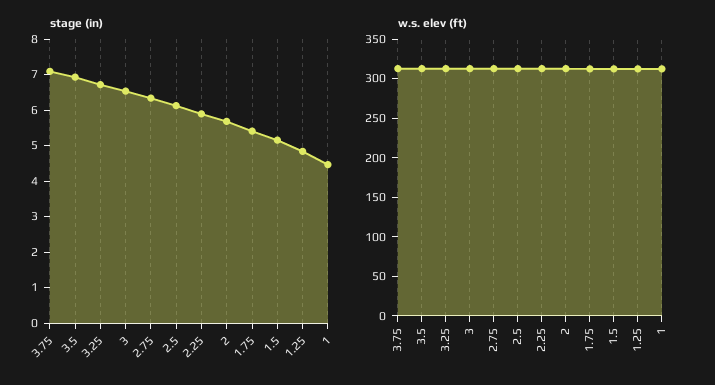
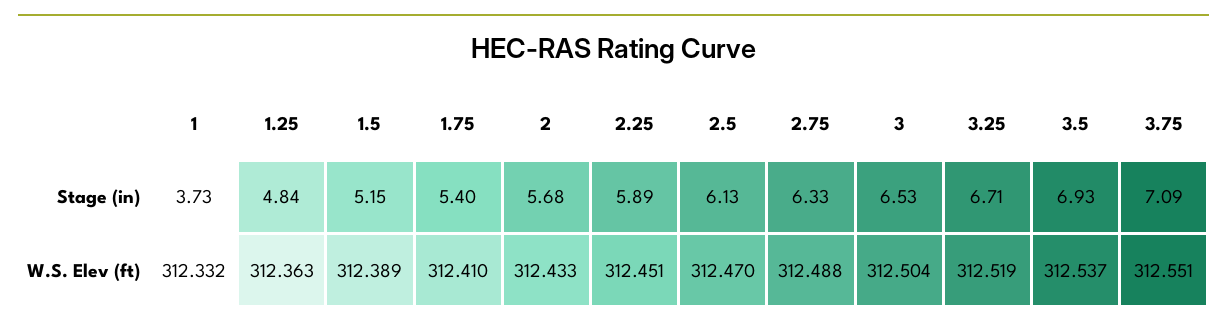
  {
    "stage (in)": {
      "3.75": 7.09,
      "3.5": 6.93,
      "3.25": 6.71,
      "3": 6.53,
      "2.75": 6.33,
      "2.5": 6.13,
      "2.25": 5.89,
      "2": 5.68,
      "1.75": 5.4,
      "1.5": 5.15,
      "1.25": 4.84,
-     "1": 4.5
+     "1": 3.73
    },
    "w.s. elev (ft)": {
      "3.75": 312.551,
      "3.5": 312.537,
      "3.25": 312.519,
      "3": 312.504,
      "2.75": 312.488,
      "2.5": 312.47,
      "2.25": 312.451,
      "2": 312.433,
      "1.75": 312.41,
      "1.5": 312.389,
      "1.25": 312.363,
      "1": 312.332
    }
  }

